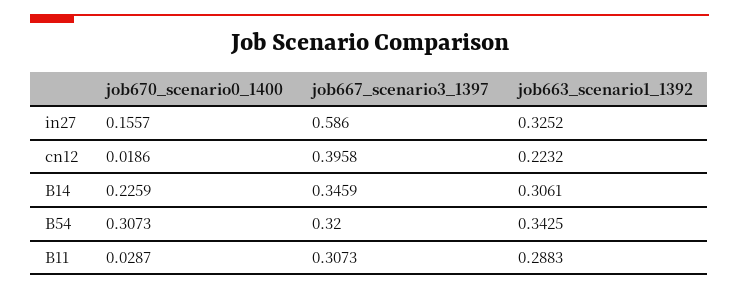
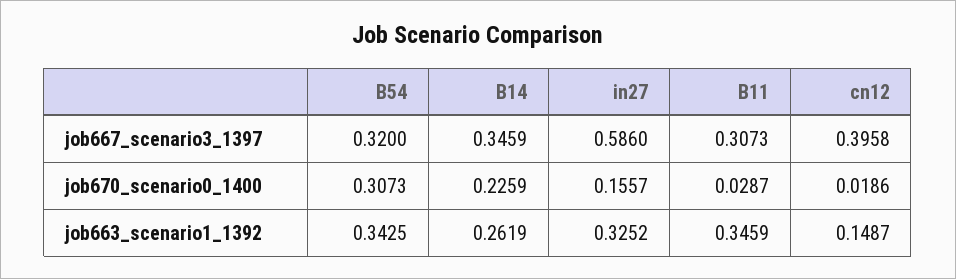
  {
    "job670_scenario0_1400": {
      "in27": 0.1557,
      "cn12": 0.0186,
      "B14": 0.2259,
      "B54": 0.3073,
      "B11": 0.0287
    },
    "job667_scenario3_1397": {
      "in27": 0.586,
      "cn12": 0.3958,
      "B14": 0.3459,
      "B54": 0.32,
      "B11": 0.3073
    },
    "job663_scenario1_1392": {
      "in27": 0.3252,
-     "cn12": 0.2232,
+     "cn12": 0.1487,
-     "B14": 0.3061,
+     "B14": 0.2619,
      "B54": 0.3425,
-     "B11": 0.2883
+     "B11": 0.3459
    }
  }

